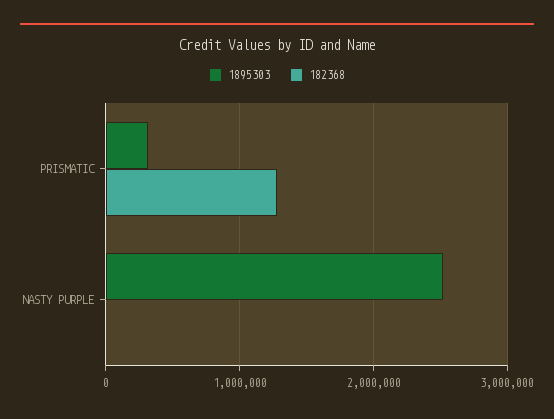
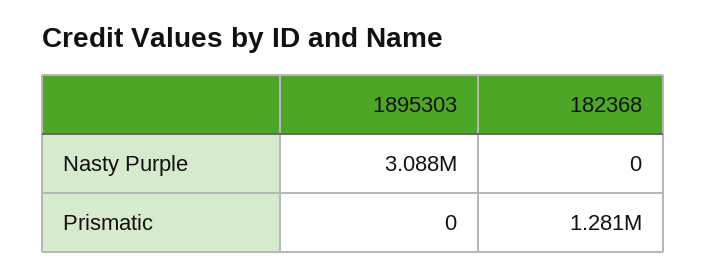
  {
    "1895303": {
-     "PRISMATIC": 300000,
+     "PRISMATIC": 0,
-     "NASTY PURPLE": 2500000
+     "NASTY PURPLE": 3088000
    },
    "182368": {
      "PRISMATIC": 1281000,
      "NASTY PURPLE": 0
    }
  }

